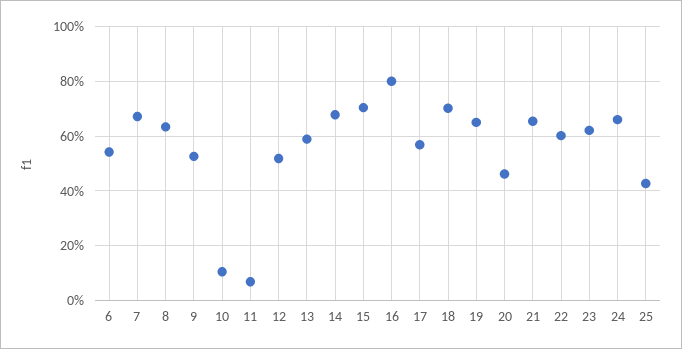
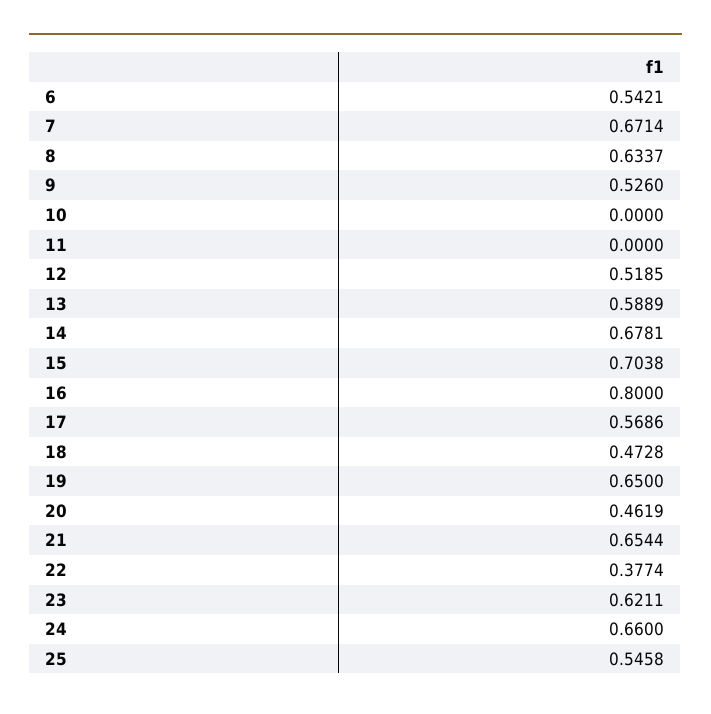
  {
    "6": 0.5421,
    "7": 0.6714,
    "8": 0.6337,
    "9": 0.526,
-   "10": 0.1,
+   "10": 0,
-   "11": 0.075,
+   "11": 0,
    "12": 0.5185,
    "13": 0.5889,
    "14": 0.6781,
    "15": 0.7038,
    "16": 0.8,
    "17": 0.5686,
-   "18": 0.7,
+   "18": 0.4728,
    "19": 0.65,
    "20": 0.4619,
    "21": 0.6544,
-   "22": 0.6,
+   "22": 0.3774,
    "23": 0.6211,
    "24": 0.66,
-   "25": 0.425
+   "25": 0.5458
  }

